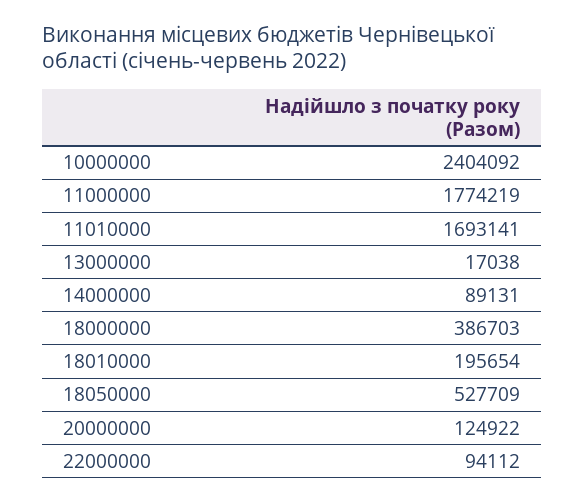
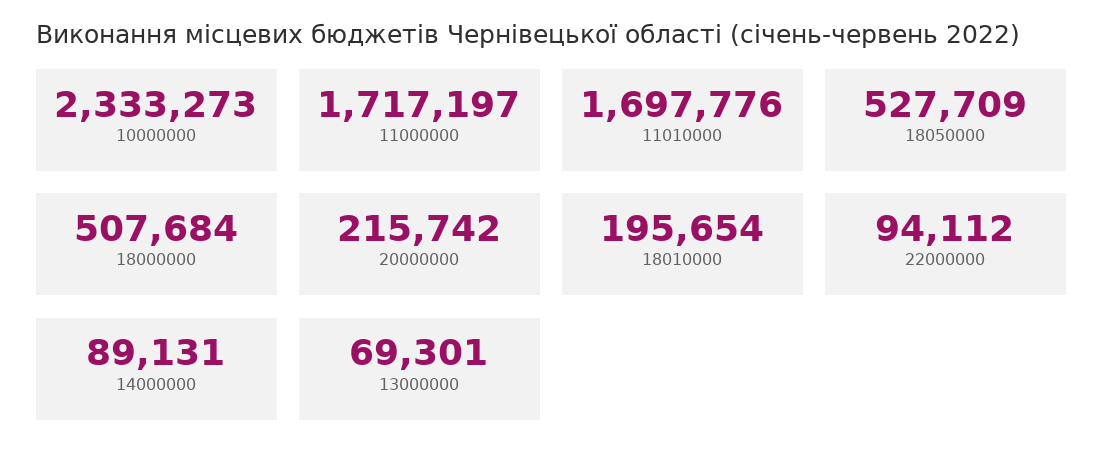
  {
-   "10000000": 2404092,
+   "10000000": 2333273,
-   "11000000": 1774219,
+   "11000000": 1717197,
-   "11010000": 1693141,
+   "11010000": 1697776,
-   "13000000": 17038,
+   "13000000": 69301,
    "14000000": 89131,
-   "18000000": 386703,
+   "18000000": 507684,
    "18010000": 195654,
    "18050000": 527709,
-   "20000000": 124922,
+   "20000000": 215742,
    "22000000": 94112
  }

